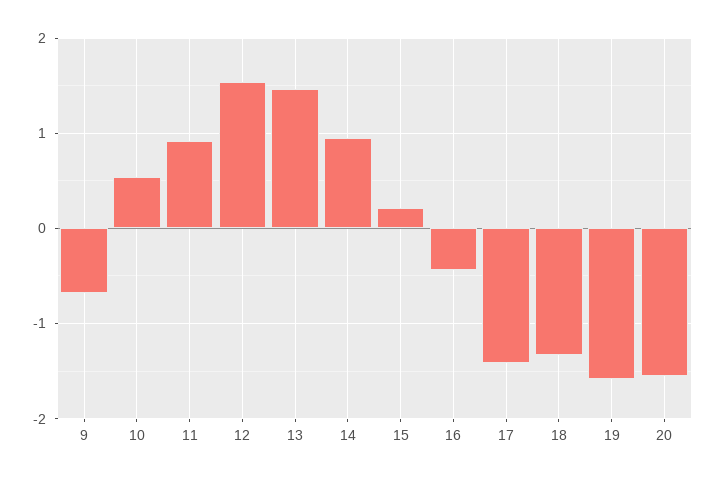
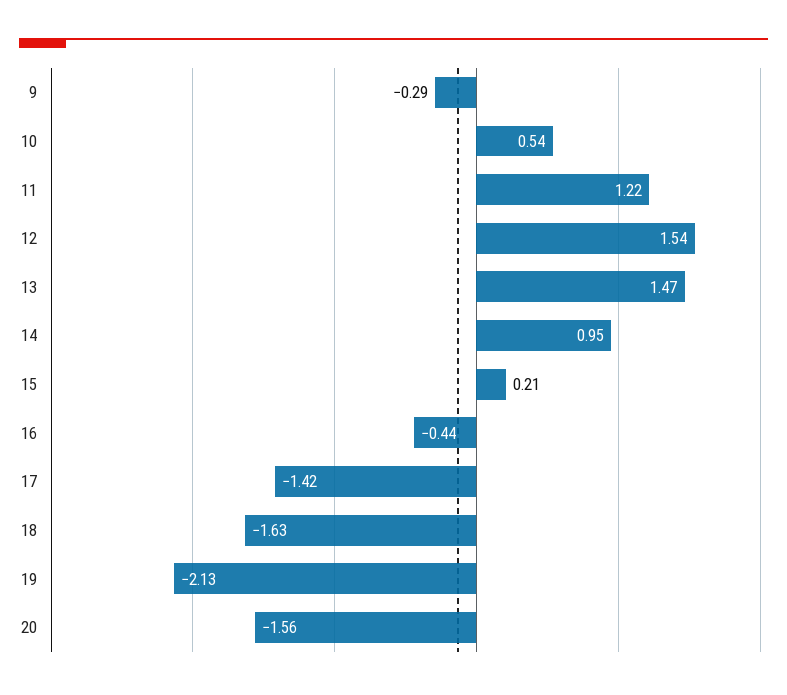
  {
-   "9": -0.7,
+   "9": -0.29,
    "10": 0.54,
-   "11": 0.9,
+   "11": 1.22,
    "12": 1.54,
    "13": 1.47,
    "14": 0.95,
    "15": 0.21,
    "16": -0.44,
    "17": -1.42,
-   "18": -1.3,
+   "18": -1.63,
-   "19": -1.6,
+   "19": -2.13,
    "20": -1.56
  }

